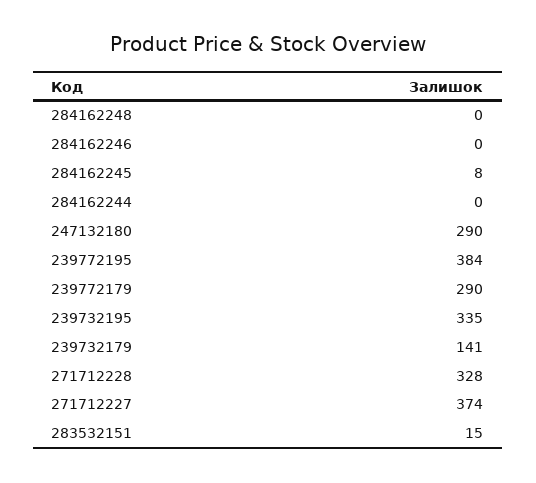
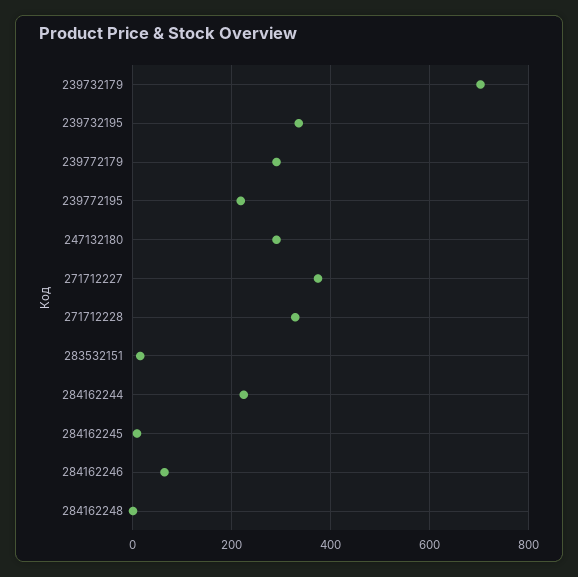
  {
    "284162248": 0,
-   "284162246": 0,
+   "284162246": 60,
    "284162245": 8,
-   "284162244": 0,
+   "284162244": 220,
    "247132180": 290,
-   "239772195": 384,
+   "239772195": 220,
    "239772179": 290,
    "239732195": 335,
-   "239732179": 141,
+   "239732179": 700,
    "271712228": 328,
    "271712227": 374,
    "283532151": 15
  }

